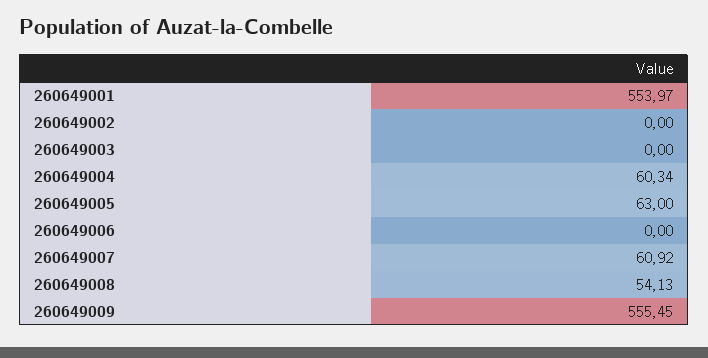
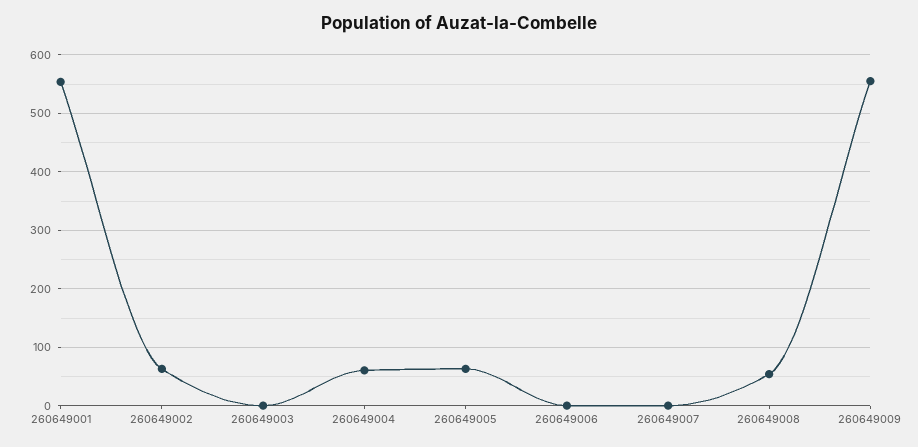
  {
    "260649001": 553.97,
-   "260649002": 0,
+   "260649002": 60,
    "260649003": 0,
    "260649004": 60.34,
    "260649005": 63,
    "260649006": 0,
-   "260649007": 60.92,
+   "260649007": 0,
    "260649008": 54.13,
    "260649009": 555.45
  }

